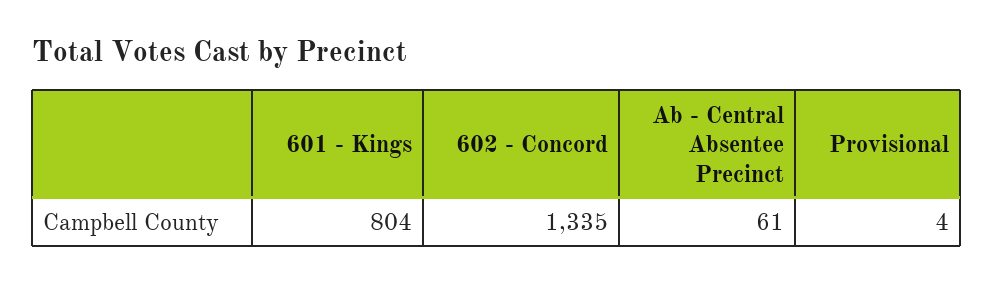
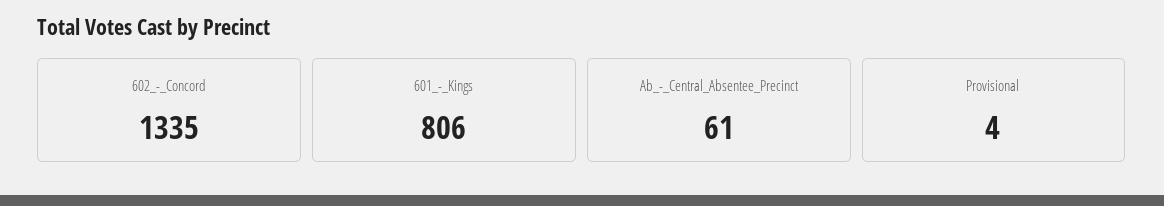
  {
-   "601 - Kings": 804,
+   "601 - Kings": 806,
    "602 - Concord": 1335,
    "Ab - Central Absentee Precinct": 61,
    "Provisional": 4
  }

